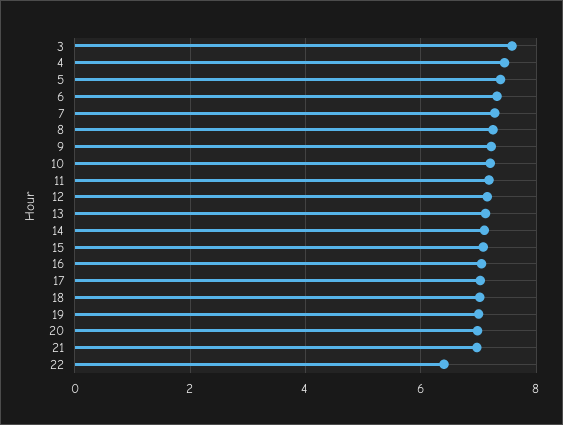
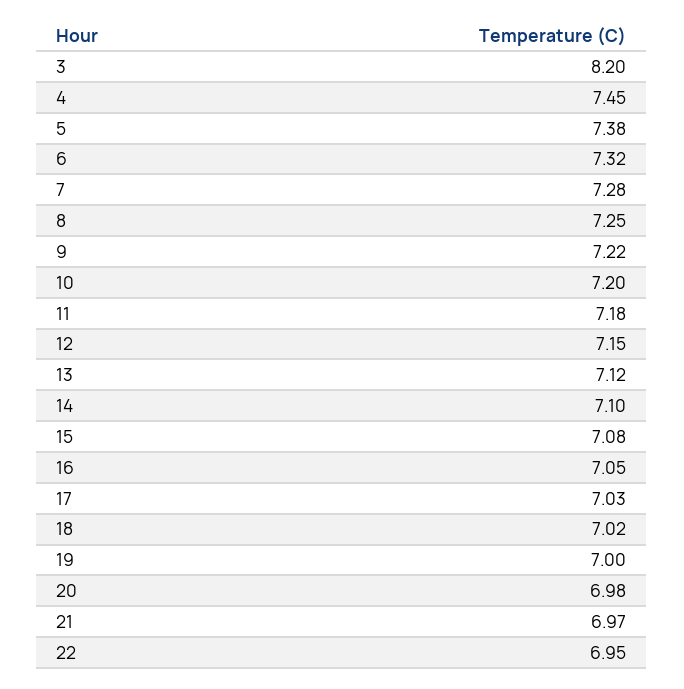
  {
-   "3": 7.6,
+   "3": 8.2,
    "4": 7.45,
    "5": 7.38,
    "6": 7.32,
    "7": 7.28,
    "8": 7.25,
    "9": 7.22,
    "10": 7.2,
    "11": 7.18,
    "12": 7.15,
    "13": 7.12,
    "14": 7.1,
    "15": 7.08,
    "16": 7.05,
    "17": 7.03,
    "18": 7.02,
    "19": 7,
    "20": 6.98,
    "21": 6.97,
-   "22": 6.4
+   "22": 6.95
  }

